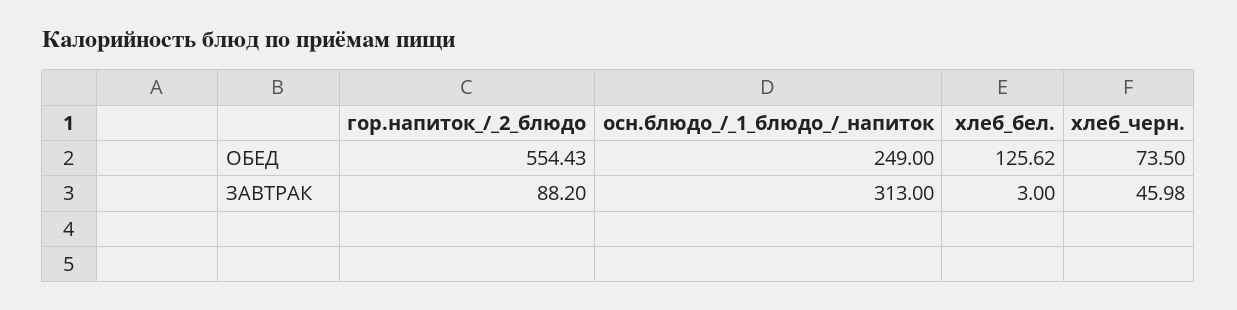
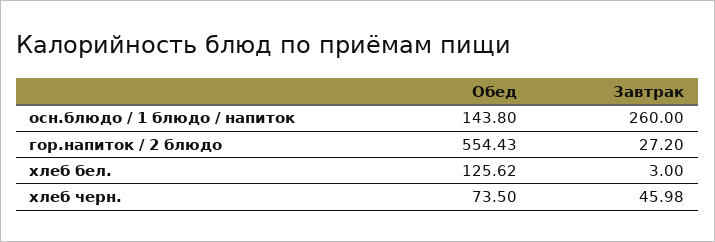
  {
    "гор.напиток_/_2_блюдо": {
      "ОБЕД": 554.43,
-     "ЗАВТРАК": 88.2
+     "ЗАВТРАК": 27.2
    },
    "осн.блюдо_/_1_блюдо_/_напиток": {
-     "ОБЕД": 249,
+     "ОБЕД": 143.8,
-     "ЗАВТРАК": 313
+     "ЗАВТРАК": 260
    },
    "хлеб_бел.": {
      "ОБЕД": 125.62,
      "ЗАВТРАК": 3
    },
    "хлеб_черн.": {
      "ОБЕД": 73.5,
      "ЗАВТРАК": 45.98
    }
  }

